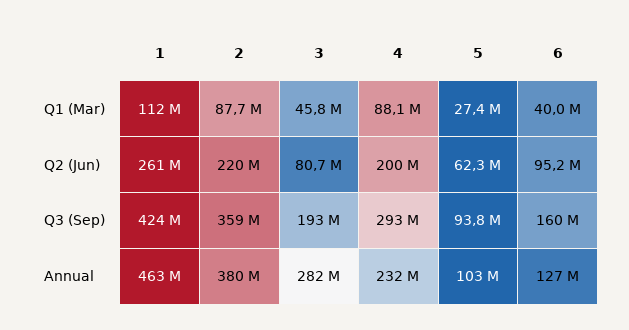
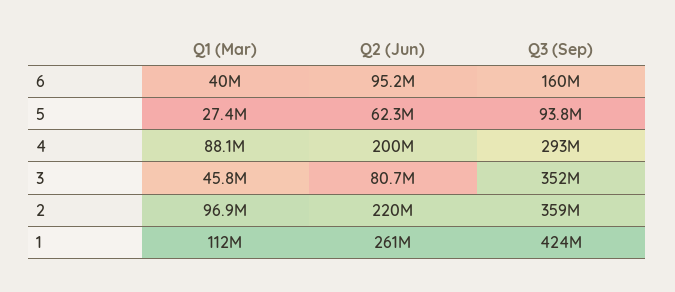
  {
    "1": {
      "Q1 (Mar)": 112000000,
      "Q2 (Jun)": 261000000,
-     "Q3 (Sep)": 424000000,
+     "Q3 (Sep)": 424000000
-     "Annual": 463000000
    },
    "2": {
-     "Q1 (Mar)": 87700000,
+     "Q1 (Mar)": 96900000,
      "Q2 (Jun)": 220000000,
-     "Q3 (Sep)": 359000000,
+     "Q3 (Sep)": 359000000
-     "Annual": 380000000
    },
    "3": {
      "Q1 (Mar)": 45800000,
      "Q2 (Jun)": 80700000,
-     "Q3 (Sep)": 193000000,
+     "Q3 (Sep)": 352000000
-     "Annual": 282000000
    },
    "4": {
      "Q1 (Mar)": 88100000,
      "Q2 (Jun)": 200000000,
-     "Q3 (Sep)": 293000000,
+     "Q3 (Sep)": 293000000
-     "Annual": 232000000
    },
    "5": {
      "Q1 (Mar)": 27400000,
      "Q2 (Jun)": 62300000,
-     "Q3 (Sep)": 93800000,
+     "Q3 (Sep)": 93800000
-     "Annual": 103000000
    },
    "6": {
      "Q1 (Mar)": 40000000,
      "Q2 (Jun)": 95200000,
-     "Q3 (Sep)": 160000000,
+     "Q3 (Sep)": 160000000
-     "Annual": 127000000
    }
  }

